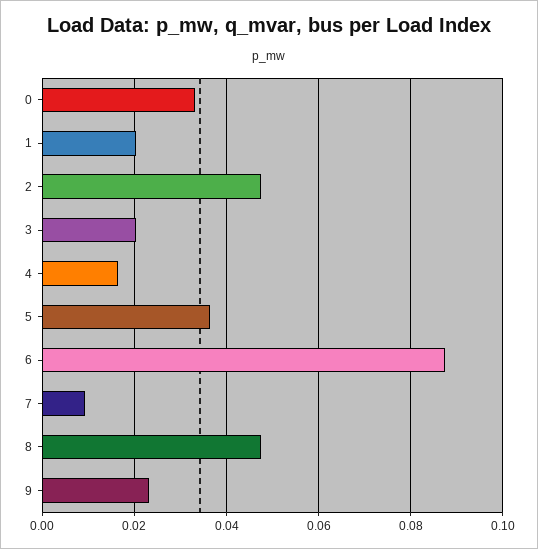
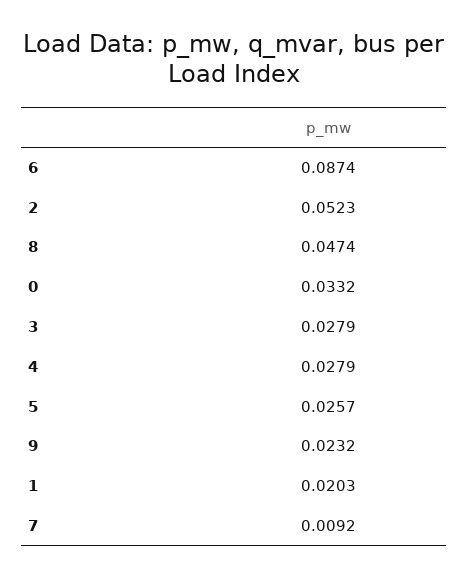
  {
    "0": 0.0332,
    "1": 0.0203,
-   "2": 0.048,
+   "2": 0.0523,
-   "3": 0.02,
+   "3": 0.0279,
-   "4": 0.016,
+   "4": 0.0279,
-   "5": 0.036,
+   "5": 0.0257,
    "6": 0.0874,
    "7": 0.0092,
    "8": 0.0474,
    "9": 0.0232
  }

